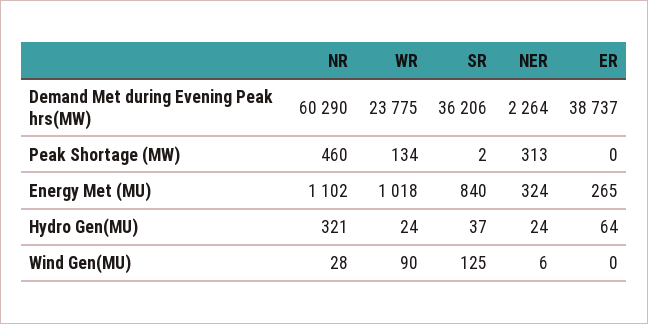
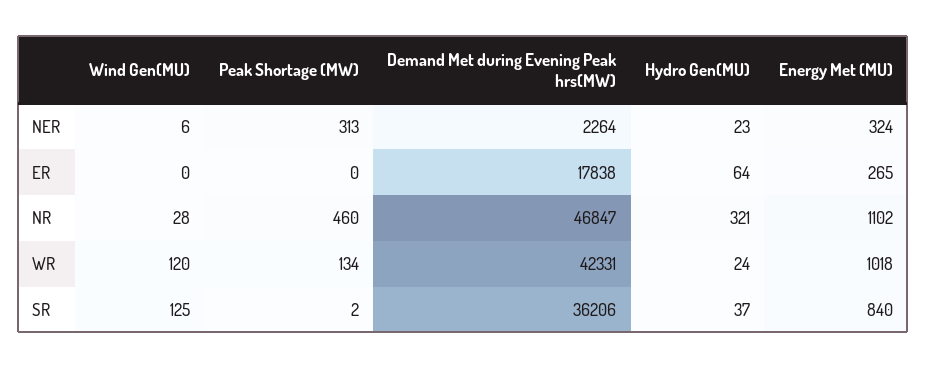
  {
    "NR": {
-     "Demand Met during Evening Peak hrs(MW)": 60290,
+     "Demand Met during Evening Peak hrs(MW)": 46847,
      "Peak Shortage (MW)": 460,
      "Energy Met (MU)": 1102,
      "Hydro Gen(MU)": 321,
      "Wind Gen(MU)": 28
    },
    "WR": {
-     "Demand Met during Evening Peak hrs(MW)": 23775,
+     "Demand Met during Evening Peak hrs(MW)": 42331,
      "Peak Shortage (MW)": 134,
      "Energy Met (MU)": 1018,
      "Hydro Gen(MU)": 24,
-     "Wind Gen(MU)": 90
+     "Wind Gen(MU)": 120
    },
    "SR": {
      "Demand Met during Evening Peak hrs(MW)": 36206,
      "Peak Shortage (MW)": 2,
      "Energy Met (MU)": 840,
      "Hydro Gen(MU)": 37,
      "Wind Gen(MU)": 125
    },
    "NER": {
      "Demand Met during Evening Peak hrs(MW)": 2264,
      "Peak Shortage (MW)": 313,
      "Energy Met (MU)": 324,
-     "Hydro Gen(MU)": 24,
+     "Hydro Gen(MU)": 23,
      "Wind Gen(MU)": 6
    },
    "ER": {
-     "Demand Met during Evening Peak hrs(MW)": 38737,
+     "Demand Met during Evening Peak hrs(MW)": 17838,
      "Peak Shortage (MW)": 0,
      "Energy Met (MU)": 265,
      "Hydro Gen(MU)": 64,
      "Wind Gen(MU)": 0
    }
  }

